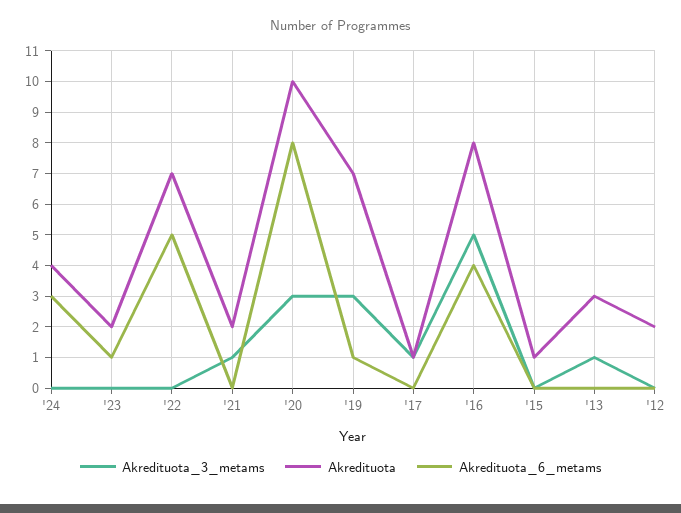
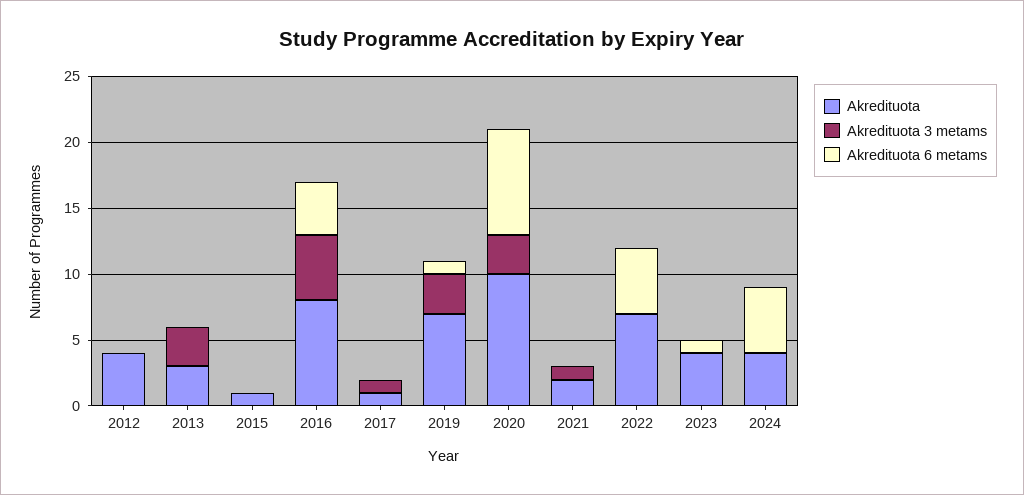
  {
    "Akredituota_3_metams": {
      "'24": 0,
      "'23": 0,
      "'22": 0,
      "'21": 1,
      "'20": 3,
      "'19": 3,
      "'17": 1,
      "'16": 5,
      "'15": 0,
-     "'13": 1,
+     "'13": 3,
      "'12": 0
    },
    "Akredituota": {
      "'24": 4,
-     "'23": 2,
+     "'23": 4,
      "'22": 7,
      "'21": 2,
      "'20": 10,
      "'19": 7,
      "'17": 1,
      "'16": 8,
      "'15": 1,
      "'13": 3,
-     "'12": 2
+     "'12": 4
    },
    "Akredituota_6_metams": {
-     "'24": 3,
+     "'24": 5,
      "'23": 1,
      "'22": 5,
      "'21": 0,
      "'20": 8,
      "'19": 1,
      "'17": 0,
      "'16": 4,
      "'15": 0,
      "'13": 0,
      "'12": 0
    }
  }

